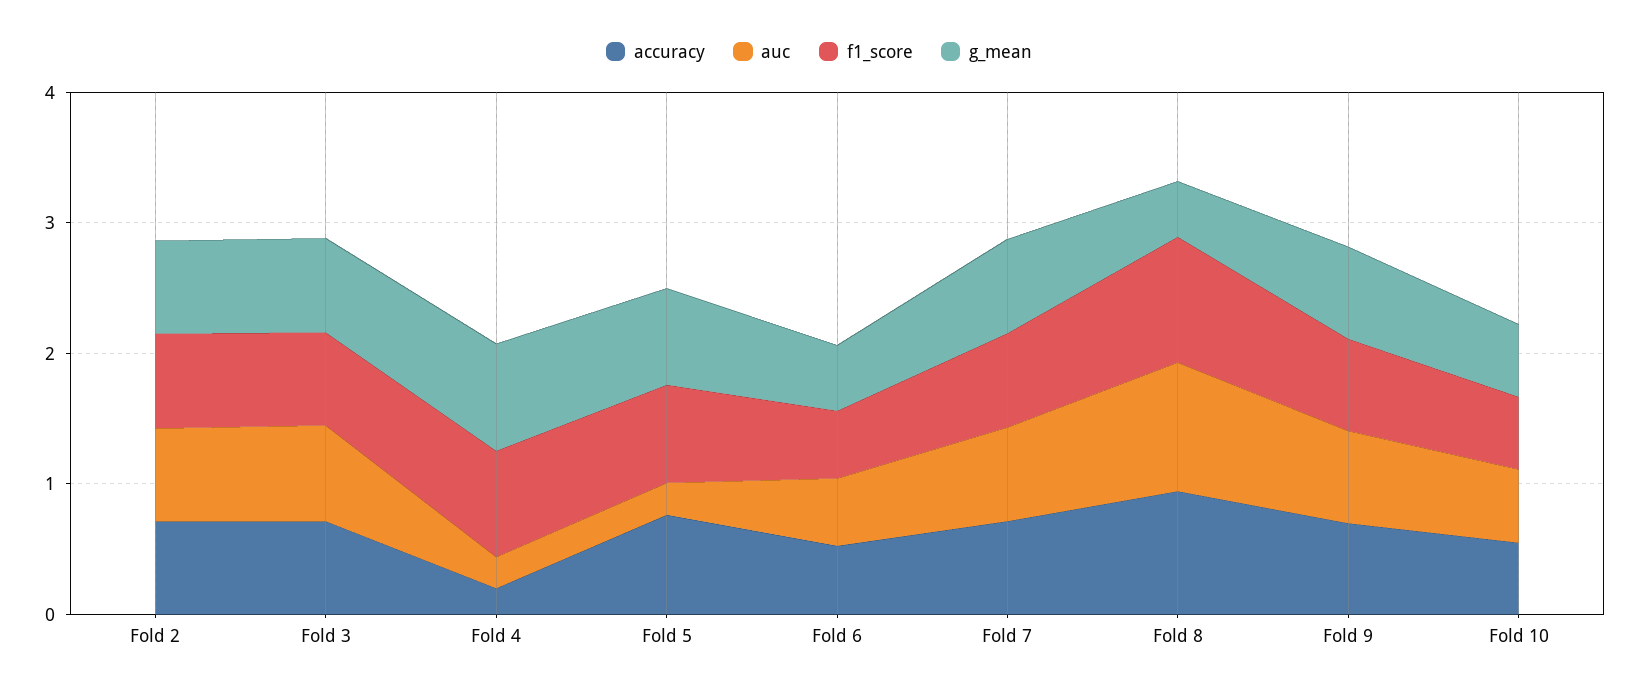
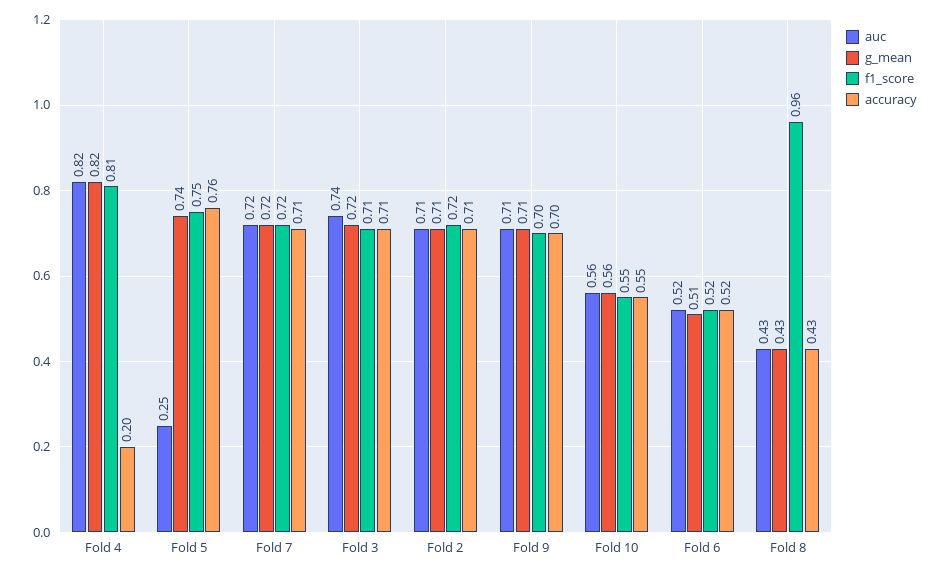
  {
    "accuracy": {
      "Fold 2": 0.71,
      "Fold 3": 0.71,
      "Fold 4": 0.2,
      "Fold 5": 0.76,
      "Fold 6": 0.52,
      "Fold 7": 0.71,
-     "Fold 8": 1,
+     "Fold 8": 0.43,
      "Fold 9": 0.7,
      "Fold 10": 0.55
    },
    "auc": {
      "Fold 2": 0.71,
      "Fold 3": 0.74,
-     "Fold 4": 0.2,
+     "Fold 4": 0.82,
      "Fold 5": 0.25,
      "Fold 6": 0.52,
      "Fold 7": 0.72,
-     "Fold 8": 1,
+     "Fold 8": 0.43,
      "Fold 9": 0.71,
      "Fold 10": 0.56
    },
    "f1_score": {
      "Fold 2": 0.72,
      "Fold 3": 0.71,
      "Fold 4": 0.81,
      "Fold 5": 0.75,
      "Fold 6": 0.52,
      "Fold 7": 0.72,
      "Fold 8": 0.96,
      "Fold 9": 0.7,
      "Fold 10": 0.55
    },
    "g_mean": {
      "Fold 2": 0.71,
      "Fold 3": 0.72,
      "Fold 4": 0.82,
      "Fold 5": 0.74,
      "Fold 6": 0.51,
      "Fold 7": 0.72,
      "Fold 8": 0.43,
      "Fold 9": 0.71,
      "Fold 10": 0.56
    }
  }

